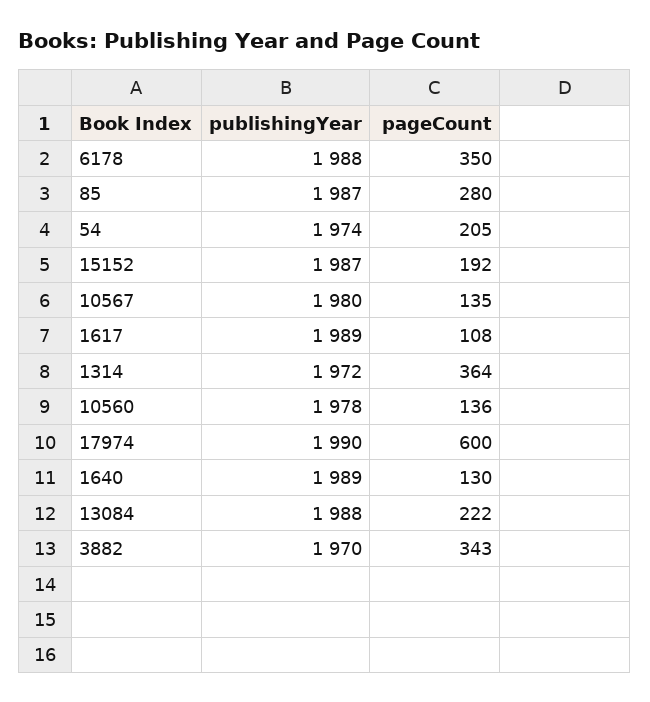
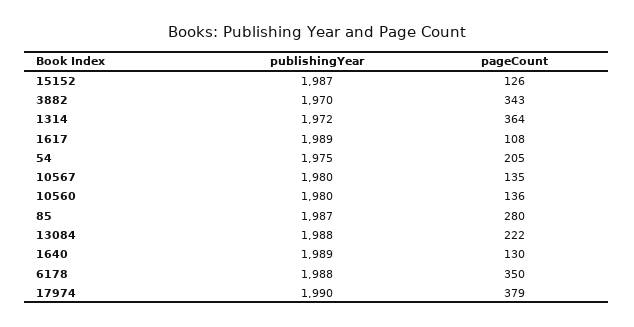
  {
    "publishingYear": {
      "6178": 1988,
      "85": 1987,
-     "54": 1974,
+     "54": 1975,
      "15152": 1987,
      "10567": 1980,
      "1617": 1989,
      "1314": 1972,
-     "10560": 1978,
+     "10560": 1980,
      "17974": 1990,
      "1640": 1989,
      "13084": 1988,
      "3882": 1970
    },
    "pageCount": {
      "6178": 350,
      "85": 280,
      "54": 205,
-     "15152": 192,
+     "15152": 126,
      "10567": 135,
      "1617": 108,
      "1314": 364,
      "10560": 136,
-     "17974": 600,
+     "17974": 379,
      "1640": 130,
      "13084": 222,
      "3882": 343
    }
  }

